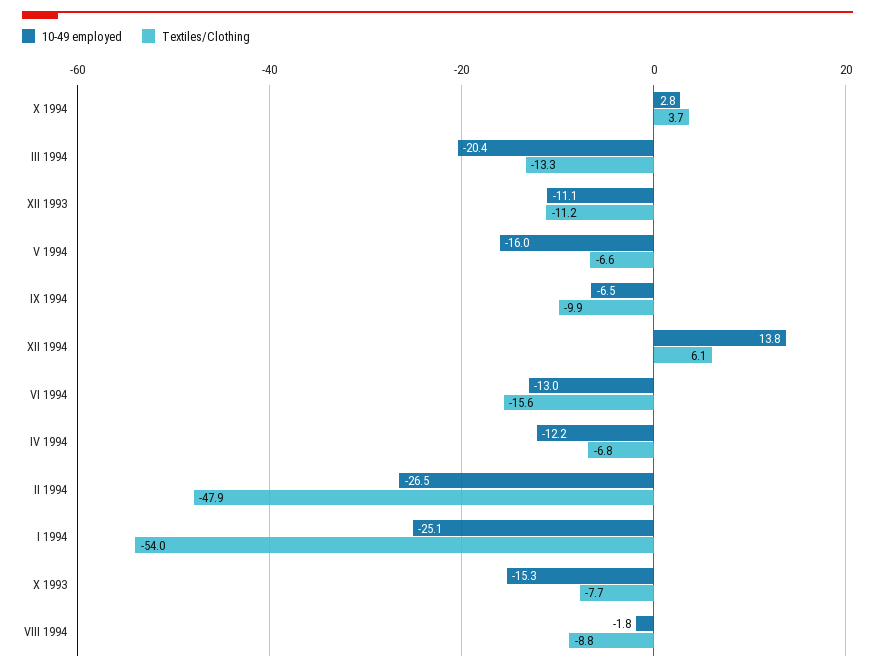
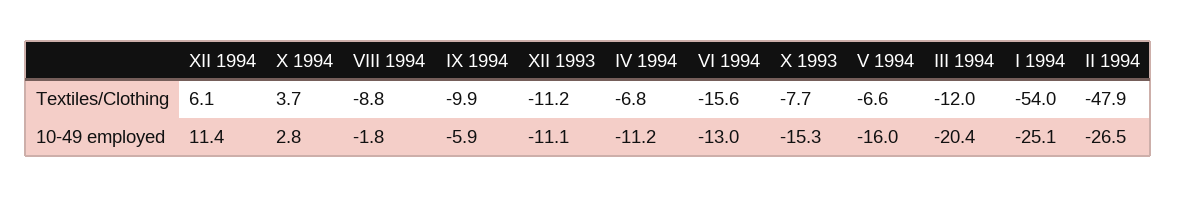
  {
    "10-49 employed": {
      "X 1994": 2.8,
      "III 1994": -20.4,
      "XII 1993": -11.1,
      "V 1994": -16,
-     "IX 1994": -6.5,
+     "IX 1994": -5.9,
-     "XII 1994": 13.8,
+     "XII 1994": 11.4,
      "VI 1994": -13,
-     "IV 1994": -12.2,
+     "IV 1994": -11.2,
      "II 1994": -26.5,
      "I 1994": -25.1,
      "X 1993": -15.3,
      "VIII 1994": -1.8
    },
    "Textiles/Clothing": {
      "X 1994": 3.7,
-     "III 1994": -13.3,
+     "III 1994": -12,
      "XII 1993": -11.2,
      "V 1994": -6.6,
      "IX 1994": -9.9,
      "XII 1994": 6.1,
      "VI 1994": -15.6,
      "IV 1994": -6.8,
      "II 1994": -47.9,
      "I 1994": -54,
      "X 1993": -7.7,
      "VIII 1994": -8.8
    }
  }

